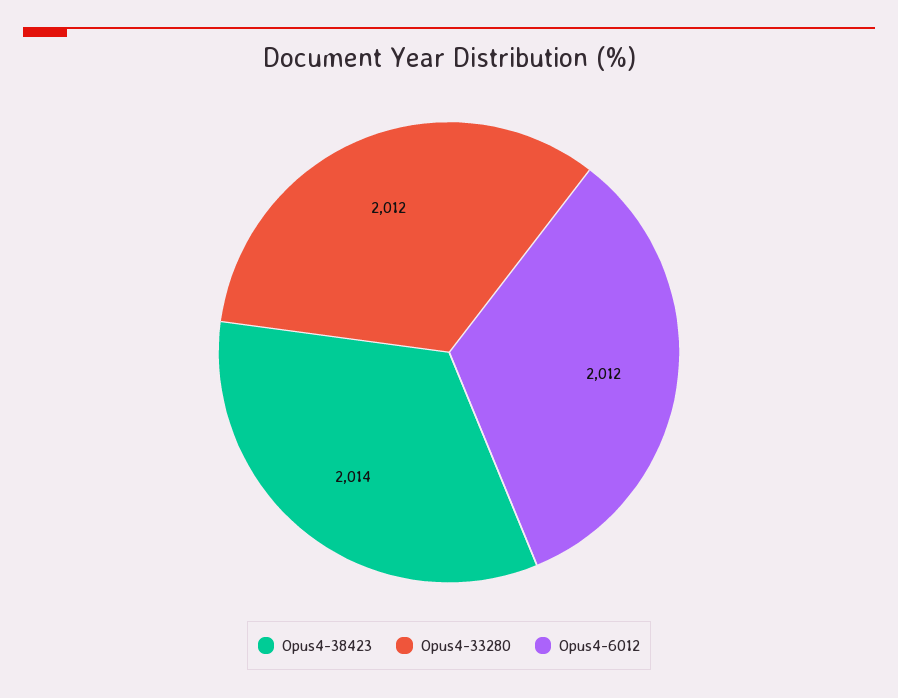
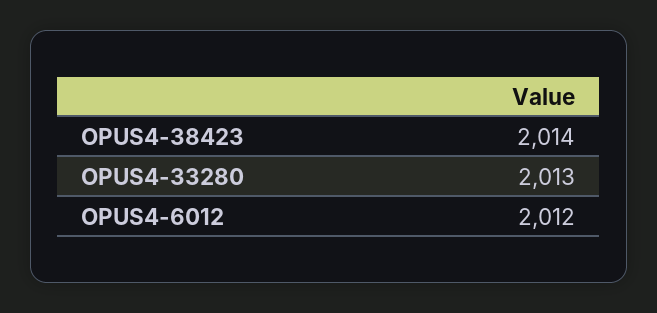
  {
    "Opus4-38423": 2014,
-   "Opus4-33280": 2012,
+   "Opus4-33280": 2013,
    "Opus4-6012": 2012
  }

